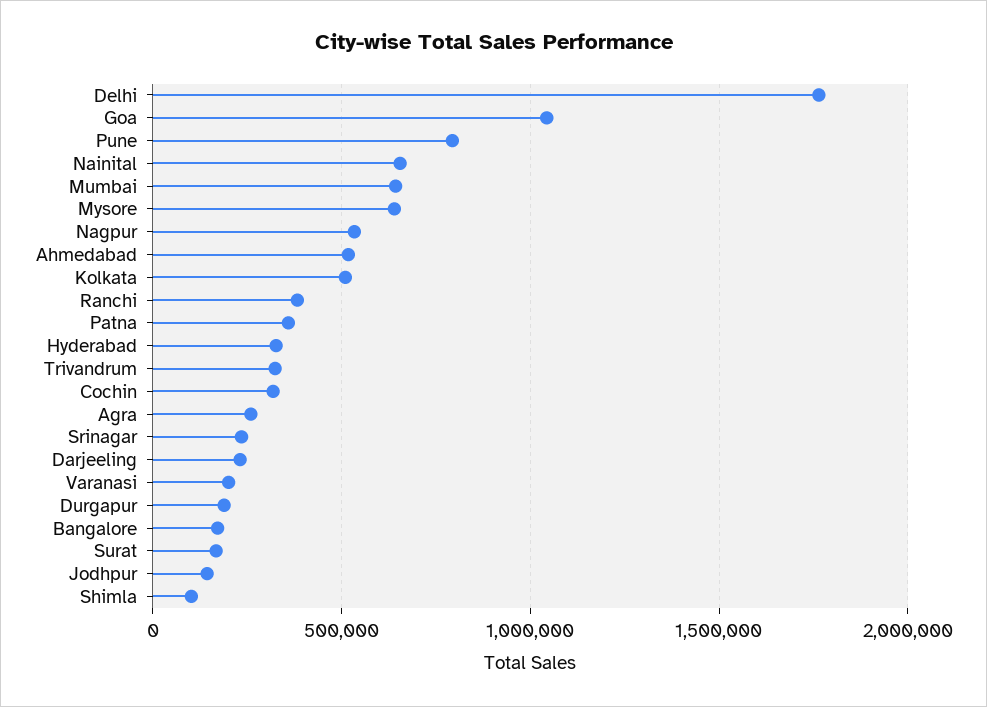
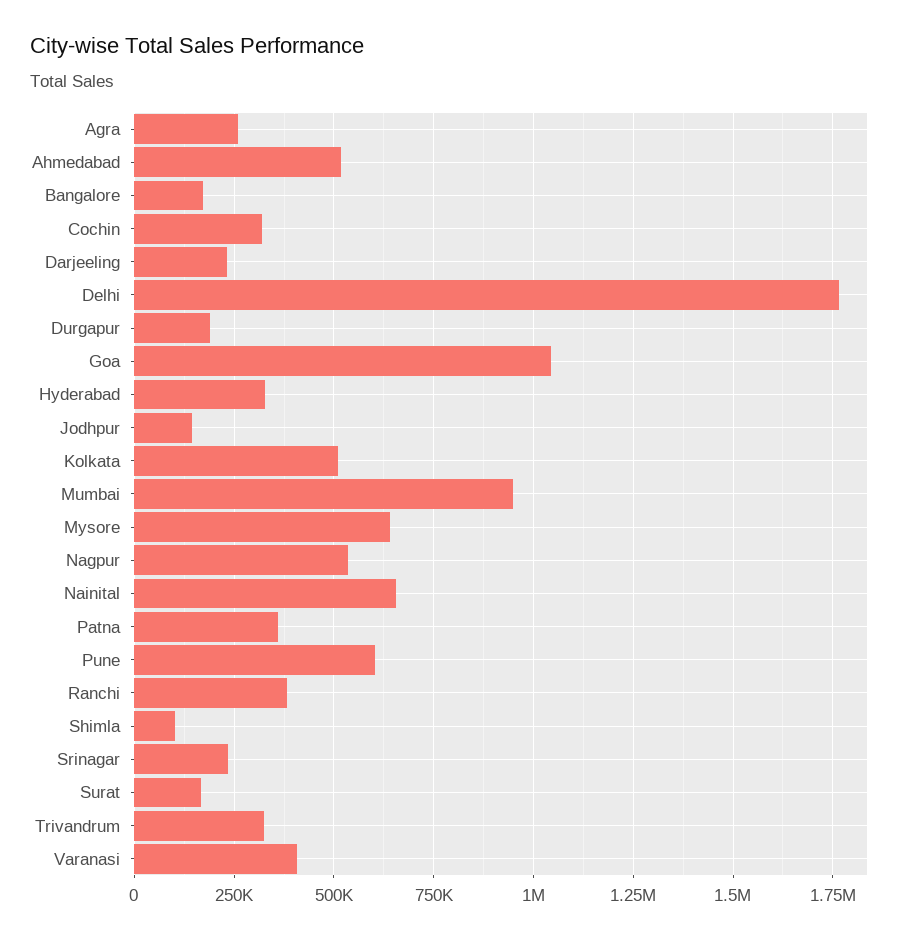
  {
    "Delhi": 1775000,
    "Goa": 1050000,
-   "Pune": 800000,
+   "Pune": 600000,
    "Nainital": 650000,
-   "Mumbai": 650000,
+   "Mumbai": 950000,
    "Mysore": 650000,
    "Nagpur": 525000,
    "Ahmedabad": 525000,
    "Kolkata": 500000,
    "Ranchi": 375000,
    "Patna": 350000,
    "Hyderabad": 325000,
    "Trivandrum": 325000,
    "Cochin": 325000,
    "Agra": 250000,
    "Srinagar": 225000,
    "Darjeeling": 225000,
-   "Varanasi": 200000,
+   "Varanasi": 400000,
    "Durgapur": 200000,
    "Bangalore": 175000,
    "Surat": 175000,
    "Jodhpur": 150000,
    "Shimla": 100000
  }

